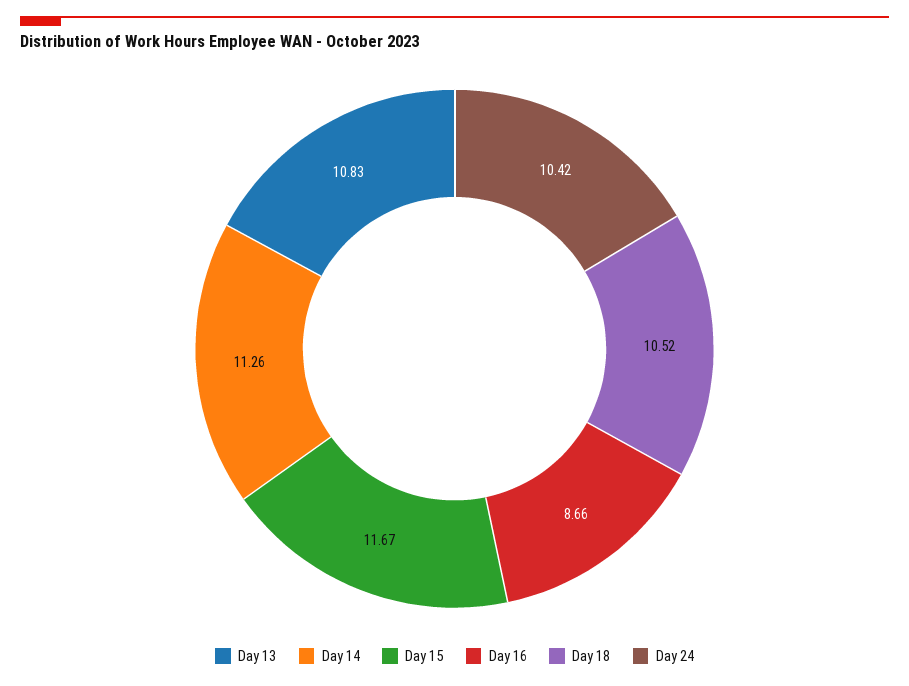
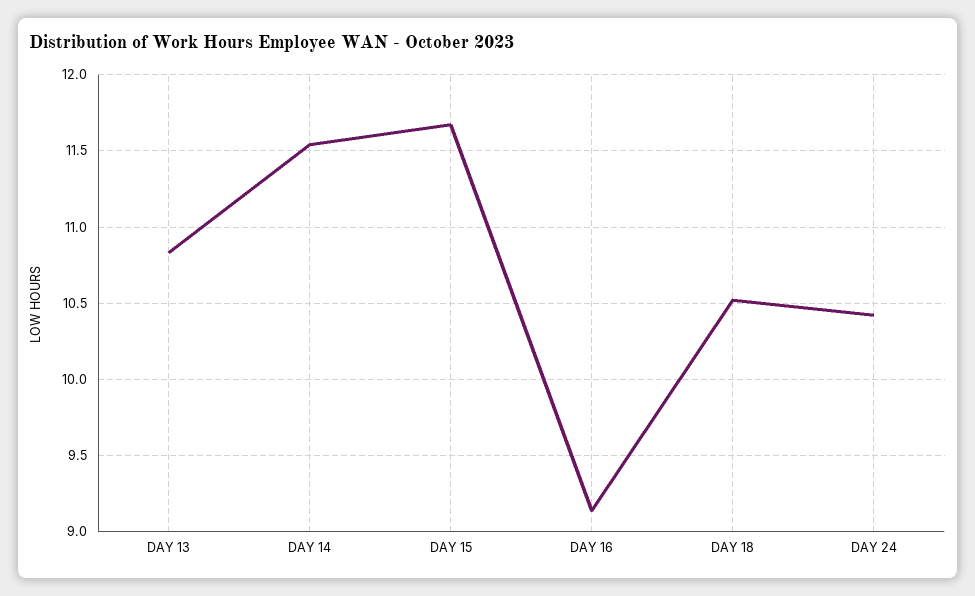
  {
    "Day 13": 10.83,
-   "Day 14": 11.26,
+   "Day 14": 11.55,
    "Day 15": 11.67,
-   "Day 16": 8.66,
+   "Day 16": 9.15,
    "Day 18": 10.52,
    "Day 24": 10.42
  }

